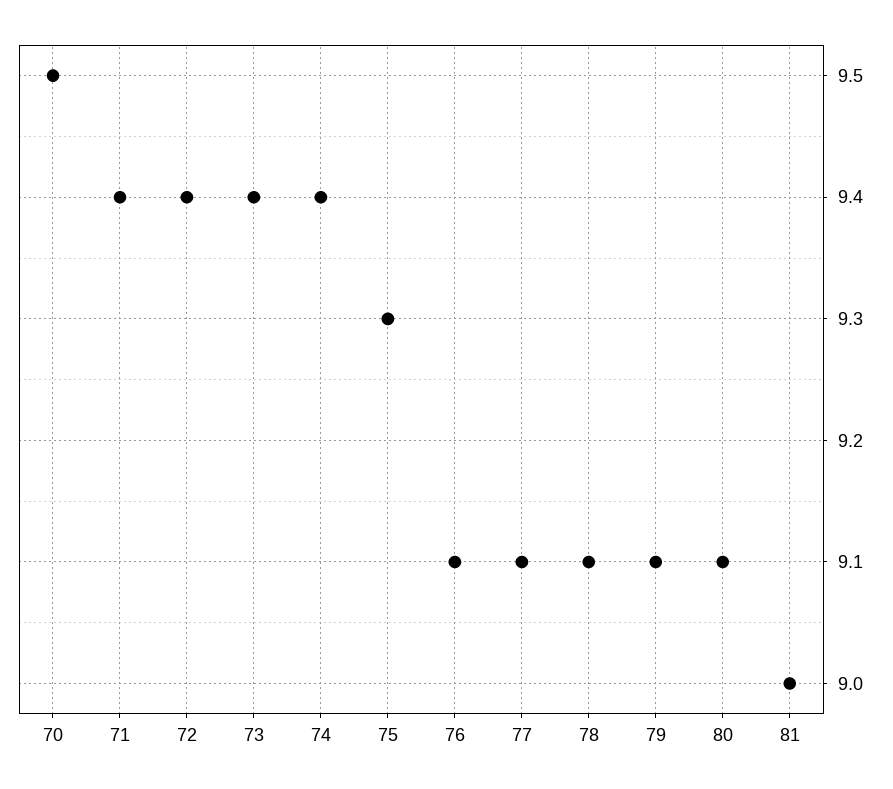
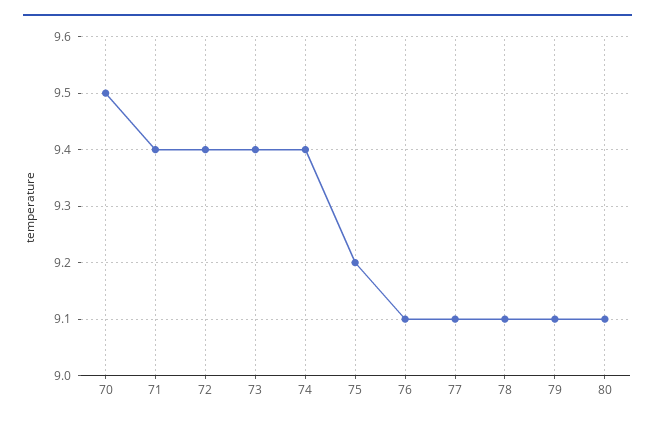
  {
    "70": 9.5,
    "71": 9.4,
    "72": 9.4,
    "73": 9.4,
    "74": 9.4,
-   "75": 9.3,
+   "75": 9.2,
    "76": 9.1,
    "77": 9.1,
    "78": 9.1,
    "79": 9.1,
-   "80": 9.1,
+   "80": 9.1
-   "81": 9
  }

